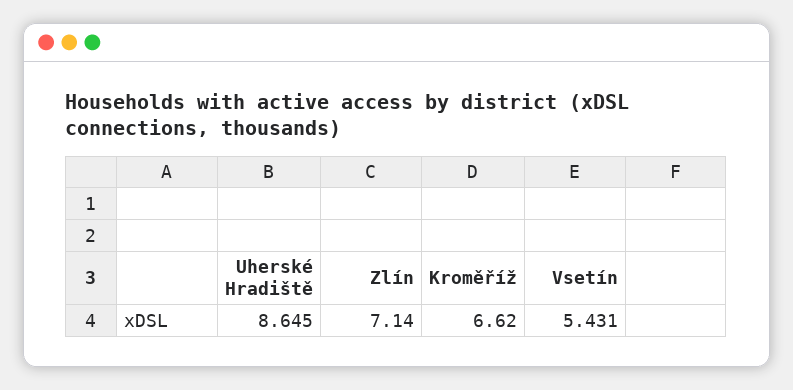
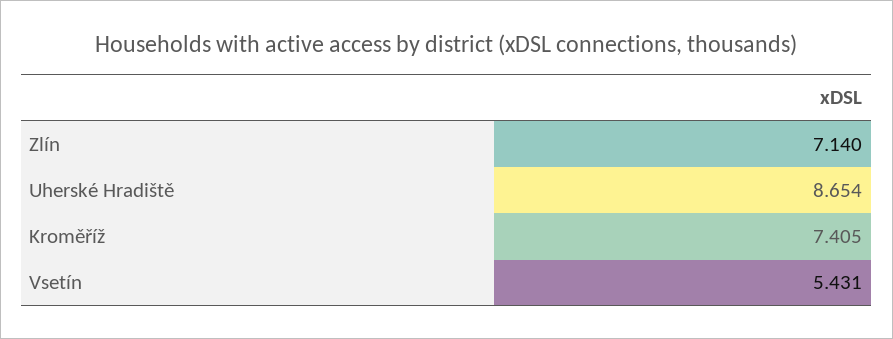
  {
-   "Uherské Hradiště": 8.645,
+   "Uherské Hradiště": 8.654,
    "Zlín": 7.14,
-   "Kroměříž": 6.62,
+   "Kroměříž": 7.405,
    "Vsetín": 5.431
  }

